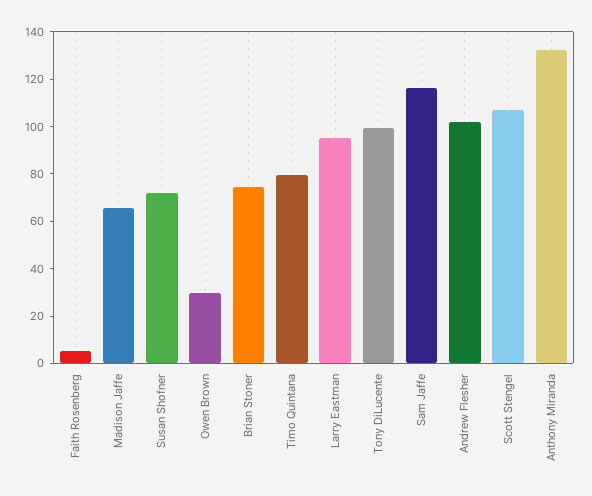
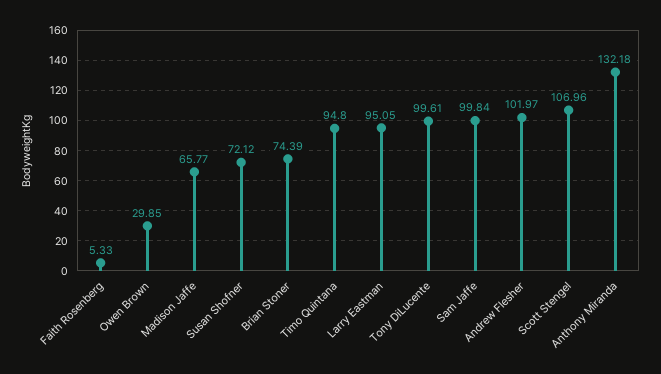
  {
    "Faith Rosenberg": 5.33,
    "Madison Jaffe": 65.77,
    "Susan Shofner": 72.12,
    "Owen Brown": 29.85,
    "Brian Stoner": 74.39,
-   "Timo Quintana": 80,
+   "Timo Quintana": 94.8,
    "Larry Eastman": 95.05,
    "Tony DiLucente": 99.61,
-   "Sam Jaffe": 115,
+   "Sam Jaffe": 99.84,
    "Andrew Flesher": 101.97,
    "Scott Stengel": 106.96,
    "Anthony Miranda": 132.18
  }

